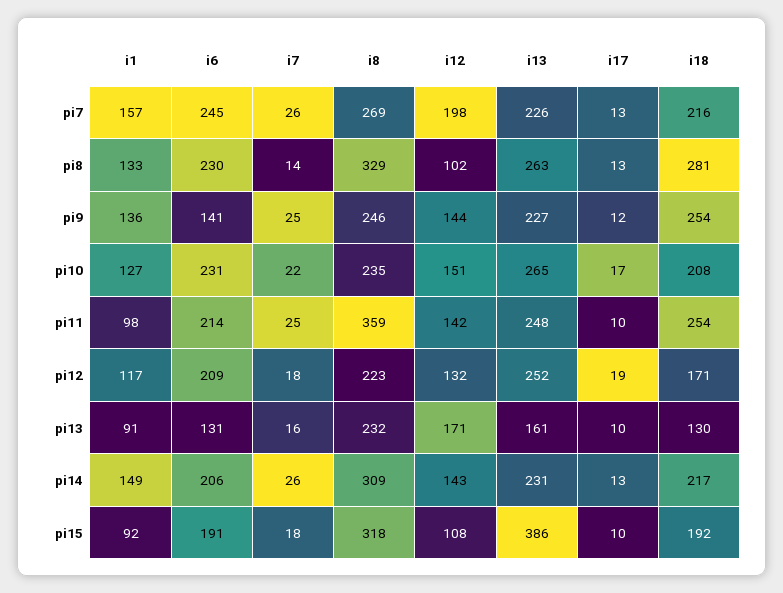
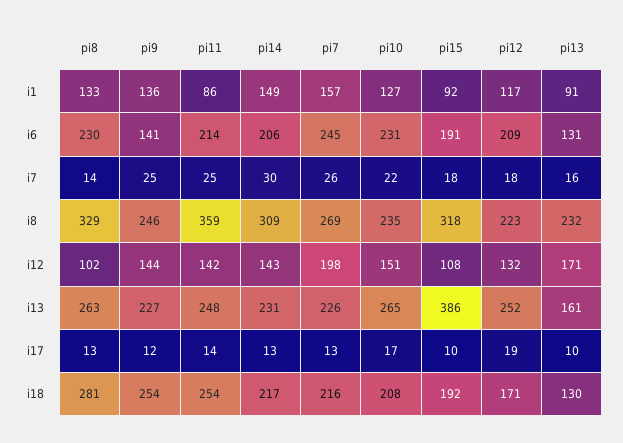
  {
    "i1": {
      "pi7": 157,
      "pi8": 133,
      "pi9": 136,
      "pi10": 127,
-     "pi11": 98,
+     "pi11": 86,
      "pi12": 117,
      "pi13": 91,
      "pi14": 149,
      "pi15": 92
    },
    "i6": {
      "pi7": 245,
      "pi8": 230,
      "pi9": 141,
      "pi10": 231,
      "pi11": 214,
      "pi12": 209,
      "pi13": 131,
      "pi14": 206,
      "pi15": 191
    },
    "i7": {
      "pi7": 26,
      "pi8": 14,
      "pi9": 25,
      "pi10": 22,
      "pi11": 25,
      "pi12": 18,
      "pi13": 16,
-     "pi14": 26,
+     "pi14": 30,
      "pi15": 18
    },
    "i8": {
      "pi7": 269,
      "pi8": 329,
      "pi9": 246,
      "pi10": 235,
      "pi11": 359,
      "pi12": 223,
      "pi13": 232,
      "pi14": 309,
      "pi15": 318
    },
    "i12": {
      "pi7": 198,
      "pi8": 102,
      "pi9": 144,
      "pi10": 151,
      "pi11": 142,
      "pi12": 132,
      "pi13": 171,
      "pi14": 143,
      "pi15": 108
    },
    "i13": {
      "pi7": 226,
      "pi8": 263,
      "pi9": 227,
      "pi10": 265,
      "pi11": 248,
      "pi12": 252,
      "pi13": 161,
      "pi14": 231,
      "pi15": 386
    },
    "i17": {
      "pi7": 13,
      "pi8": 13,
      "pi9": 12,
      "pi10": 17,
-     "pi11": 10,
+     "pi11": 14,
      "pi12": 19,
      "pi13": 10,
      "pi14": 13,
      "pi15": 10
    },
    "i18": {
      "pi7": 216,
      "pi8": 281,
      "pi9": 254,
      "pi10": 208,
      "pi11": 254,
      "pi12": 171,
      "pi13": 130,
      "pi14": 217,
      "pi15": 192
    }
  }

